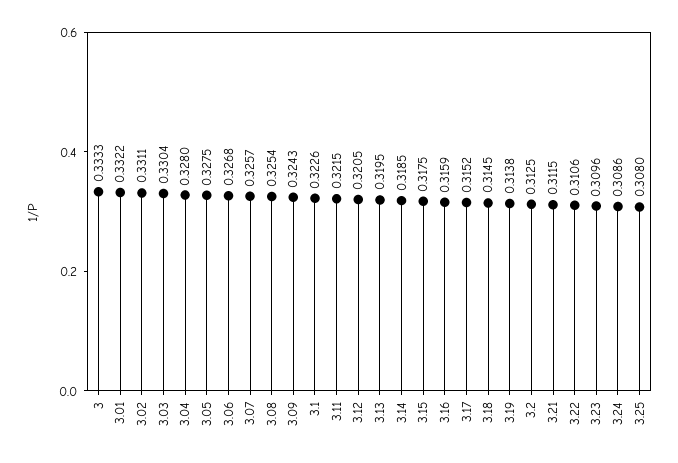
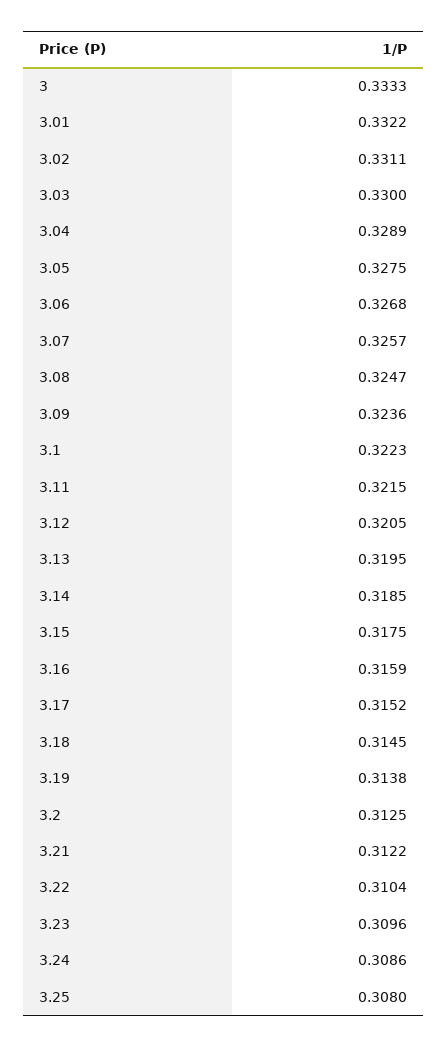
  {
    "3": 0.3333,
    "3.01": 0.3322,
    "3.02": 0.3311,
-   "3.03": 0.3304,
+   "3.03": 0.33,
-   "3.04": 0.328,
+   "3.04": 0.3289,
    "3.05": 0.3275,
    "3.06": 0.3268,
    "3.07": 0.3257,
-   "3.08": 0.3254,
+   "3.08": 0.3247,
-   "3.09": 0.3243,
+   "3.09": 0.3236,
-   "3.1": 0.3226,
+   "3.1": 0.3223,
    "3.11": 0.3215,
    "3.12": 0.3205,
    "3.13": 0.3195,
    "3.14": 0.3185,
    "3.15": 0.3175,
    "3.16": 0.3159,
    "3.17": 0.3152,
    "3.18": 0.3145,
    "3.19": 0.3138,
    "3.2": 0.3125,
-   "3.21": 0.3115,
+   "3.21": 0.3122,
-   "3.22": 0.3106,
+   "3.22": 0.3104,
    "3.23": 0.3096,
    "3.24": 0.3086,
    "3.25": 0.308
  }

